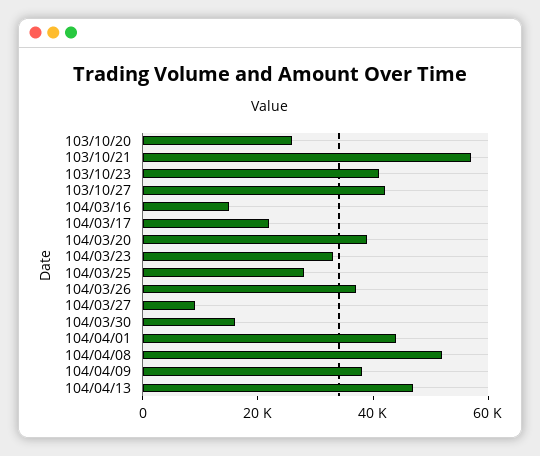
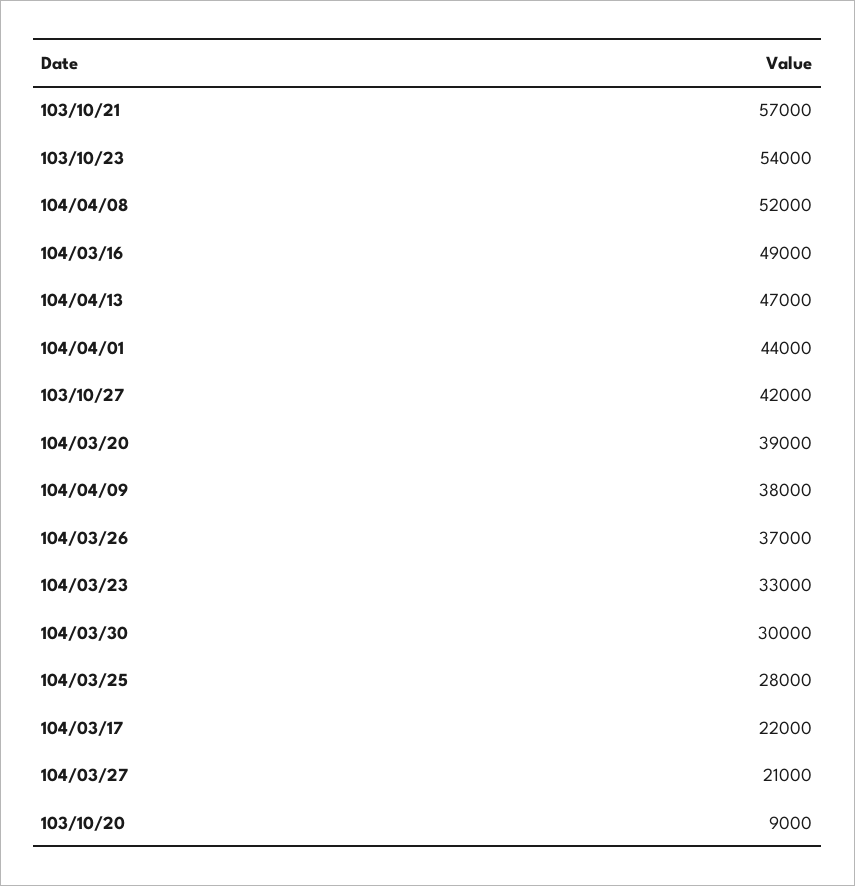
  {
-   "103/10/20": 25000,
+   "103/10/20": 9000,
    "103/10/21": 57000,
-   "103/10/23": 40000,
+   "103/10/23": 54000,
    "103/10/27": 42000,
-   "104/03/16": 15000,
+   "104/03/16": 49000,
    "104/03/17": 22000,
    "104/03/20": 39000,
    "104/03/23": 33000,
    "104/03/25": 28000,
    "104/03/26": 37000,
-   "104/03/27": 10000,
+   "104/03/27": 21000,
-   "104/03/30": 15000,
+   "104/03/30": 30000,
    "104/04/01": 44000,
    "104/04/08": 52000,
    "104/04/09": 38000,
    "104/04/13": 47000
  }

